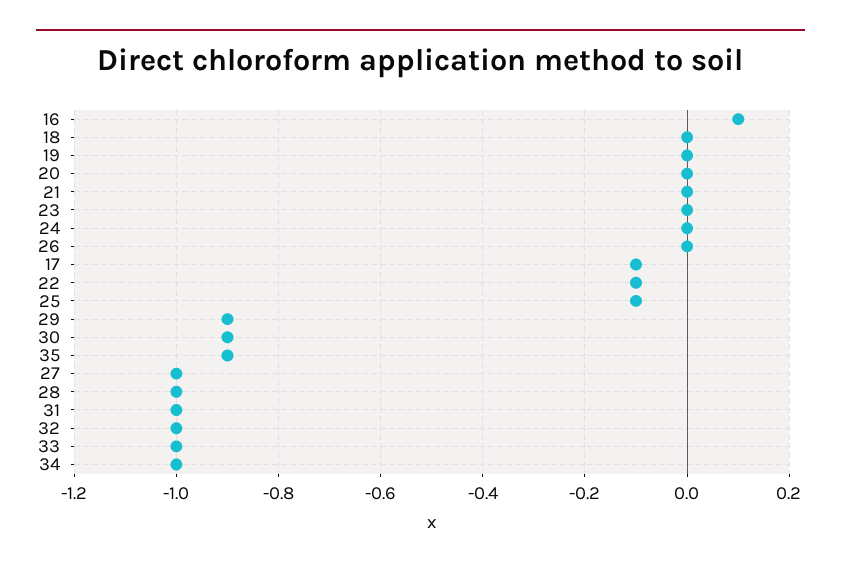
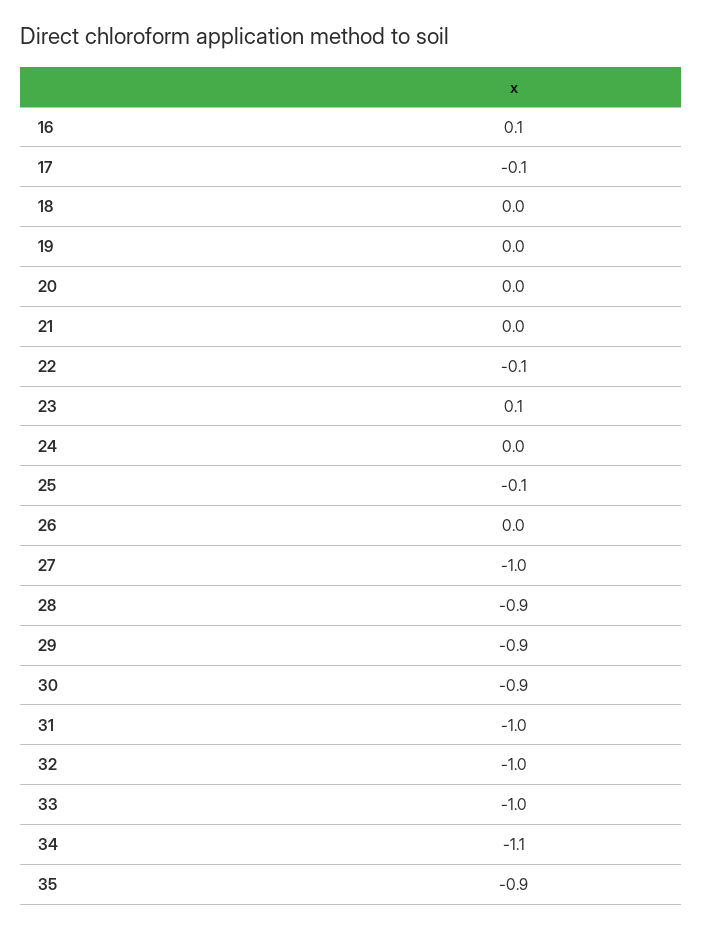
  {
    "16": 0.1,
    "18": 0,
    "19": 0,
    "20": 0,
    "21": 0,
-   "23": 0,
+   "23": 0.1,
    "24": 0,
    "26": 0,
    "17": -0.1,
    "22": -0.1,
    "25": -0.1,
    "29": -0.9,
    "30": -0.9,
    "35": -0.9,
    "27": -1,
-   "28": -1,
+   "28": -0.9,
    "31": -1,
    "32": -1,
    "33": -1,
-   "34": -1
+   "34": -1.1
  }

